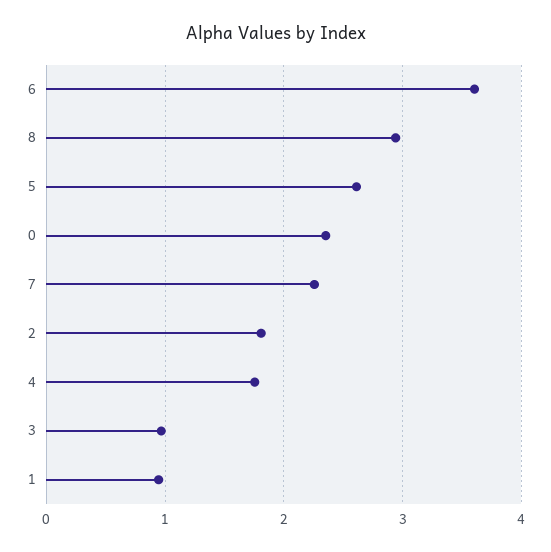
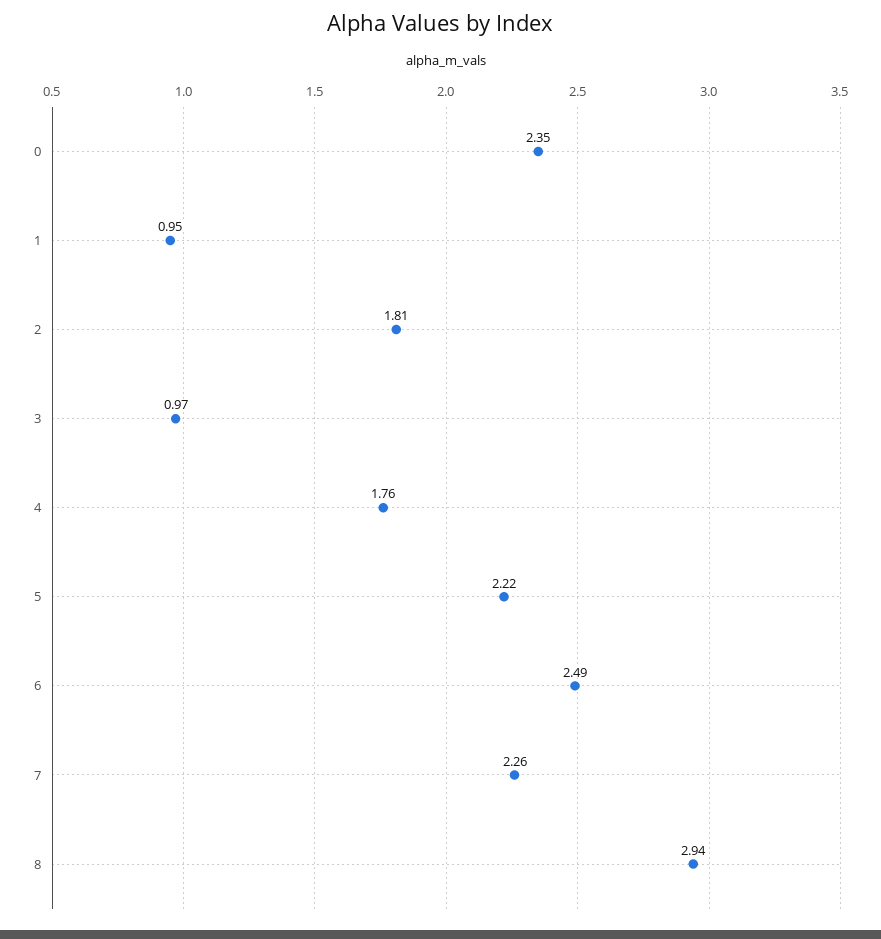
  {
-   "6": 3.6,
+   "6": 2.49,
    "8": 2.94,
-   "5": 2.6,
+   "5": 2.22,
    "0": 2.35,
    "7": 2.26,
    "2": 1.81,
    "4": 1.76,
    "3": 0.97,
    "1": 0.95
  }

